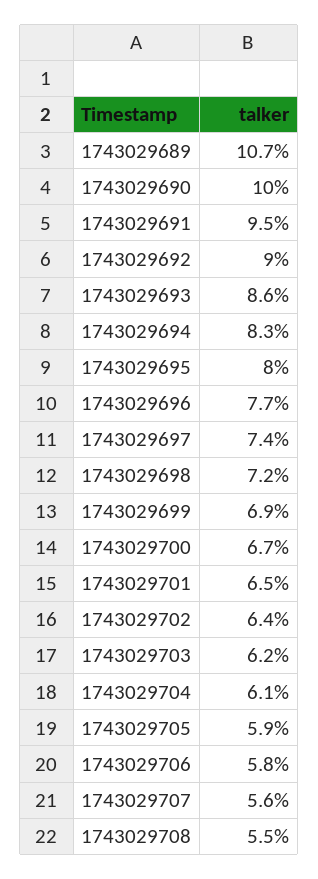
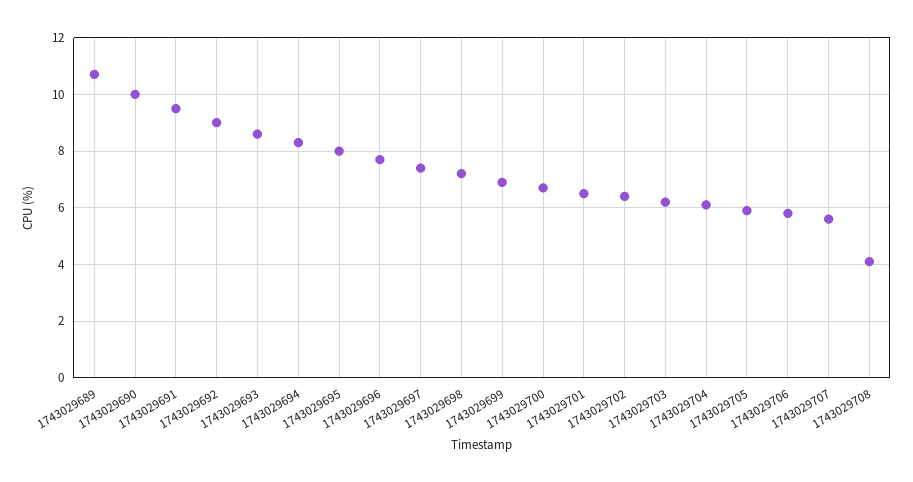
  {
    "1743029689": 10.7,
    "1743029690": 10,
    "1743029691": 9.5,
    "1743029692": 9,
    "1743029693": 8.6,
    "1743029694": 8.3,
    "1743029695": 8,
    "1743029696": 7.7,
    "1743029697": 7.4,
    "1743029698": 7.2,
    "1743029699": 6.9,
    "1743029700": 6.7,
    "1743029701": 6.5,
    "1743029702": 6.4,
    "1743029703": 6.2,
    "1743029704": 6.1,
    "1743029705": 5.9,
    "1743029706": 5.8,
    "1743029707": 5.6,
-   "1743029708": 5.5
+   "1743029708": 4
  }

